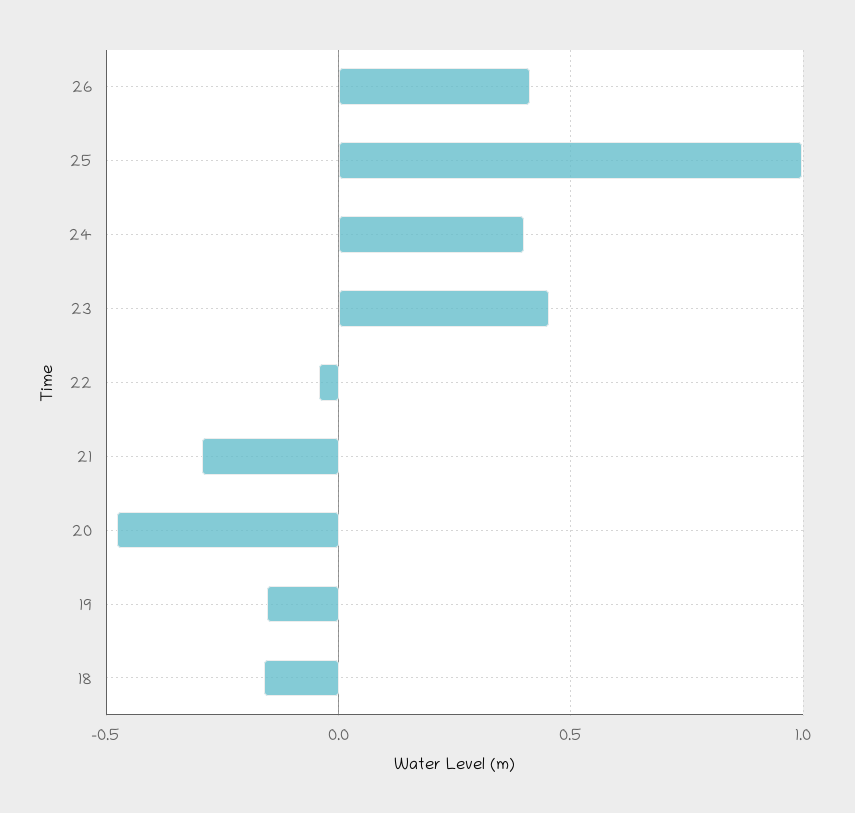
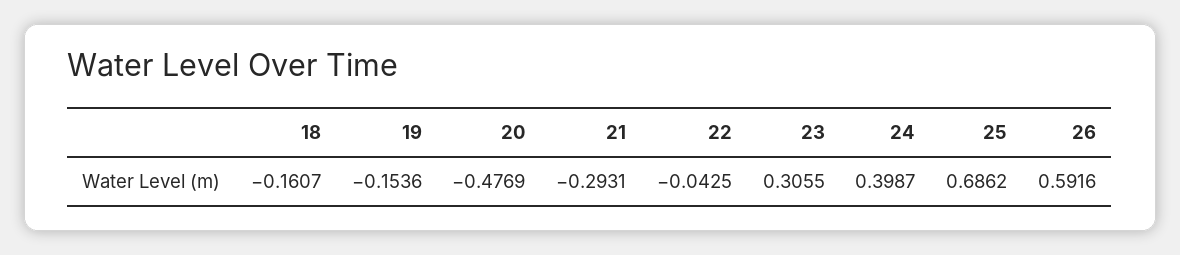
  {
-   "26": 0.4,
+   "26": 0.5916,
-   "25": 1,
+   "25": 0.6862,
    "24": 0.3987,
-   "23": 0.45,
+   "23": 0.3055,
    "22": -0.0425,
    "21": -0.2931,
    "20": -0.4769,
    "19": -0.1536,
    "18": -0.1607
  }

